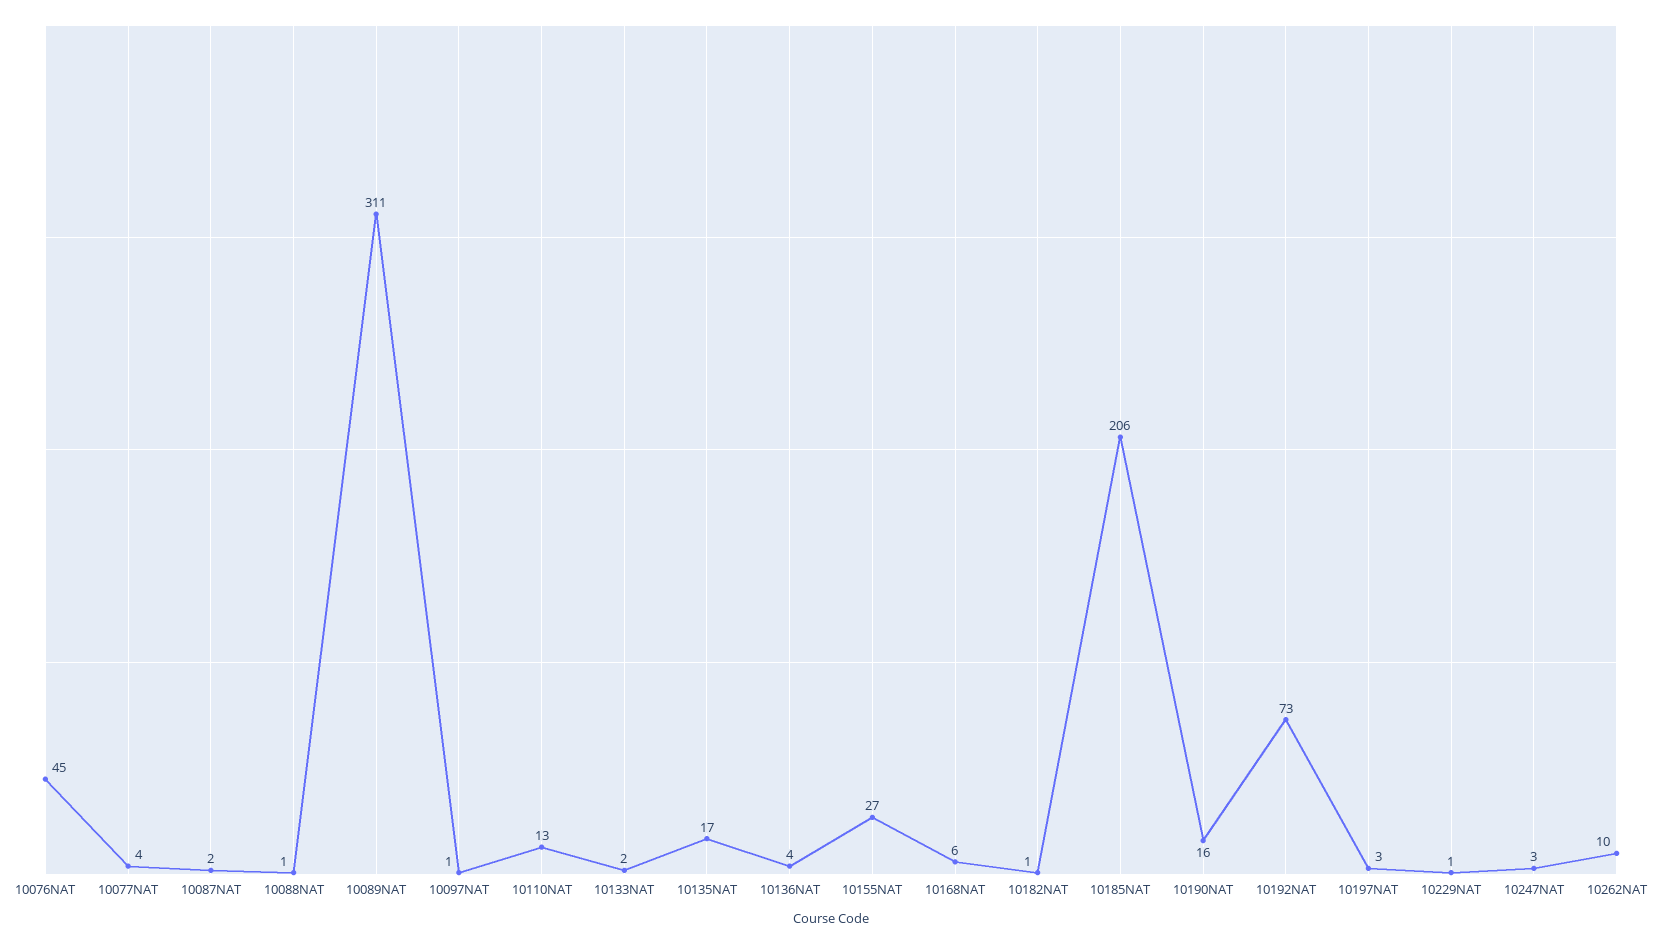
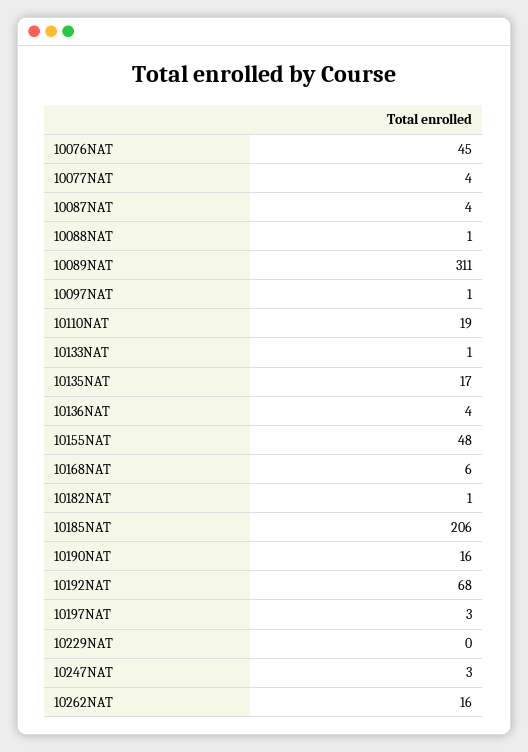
  {
    "10076NAT": 45,
    "10077NAT": 4,
-   "10087NAT": 2,
+   "10087NAT": 4,
    "10088NAT": 1,
    "10089NAT": 311,
    "10097NAT": 1,
-   "10110NAT": 13,
+   "10110NAT": 19,
-   "10133NAT": 2,
+   "10133NAT": 1,
    "10135NAT": 17,
    "10136NAT": 4,
-   "10155NAT": 27,
+   "10155NAT": 48,
    "10168NAT": 6,
    "10182NAT": 1,
    "10185NAT": 206,
    "10190NAT": 16,
-   "10192NAT": 73,
+   "10192NAT": 68,
    "10197NAT": 3,
-   "10229NAT": 1,
+   "10229NAT": 0,
    "10247NAT": 3,
-   "10262NAT": 10
+   "10262NAT": 16
  }

